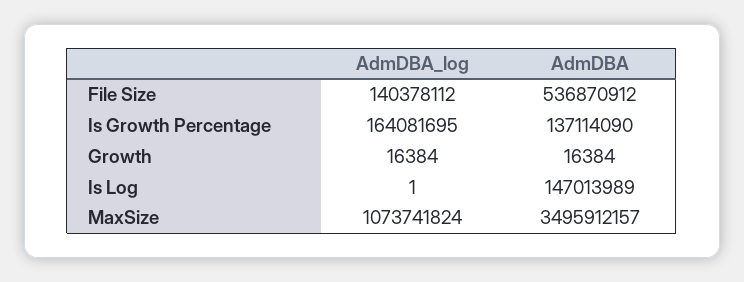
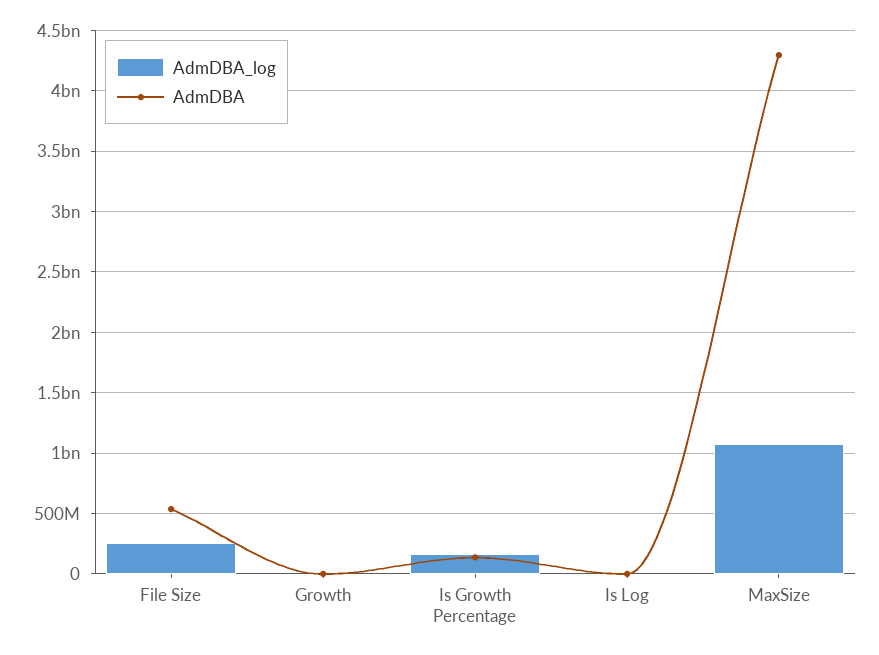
  {
    "AdmDBA_log": {
-     "File Size": 140378112,
+     "File Size": 250000000,
      "Is Growth Percentage": 164081695,
      "Growth": 16384,
      "Is Log": 1,
      "MaxSize": 1073741824
    },
    "AdmDBA": {
      "File Size": 536870912,
      "Is Growth Percentage": 137114090,
      "Growth": 16384,
-     "Is Log": 147013989,
+     "Is Log": 0,
-     "MaxSize": 3495912157
+     "MaxSize": 4300000000
    }
  }

